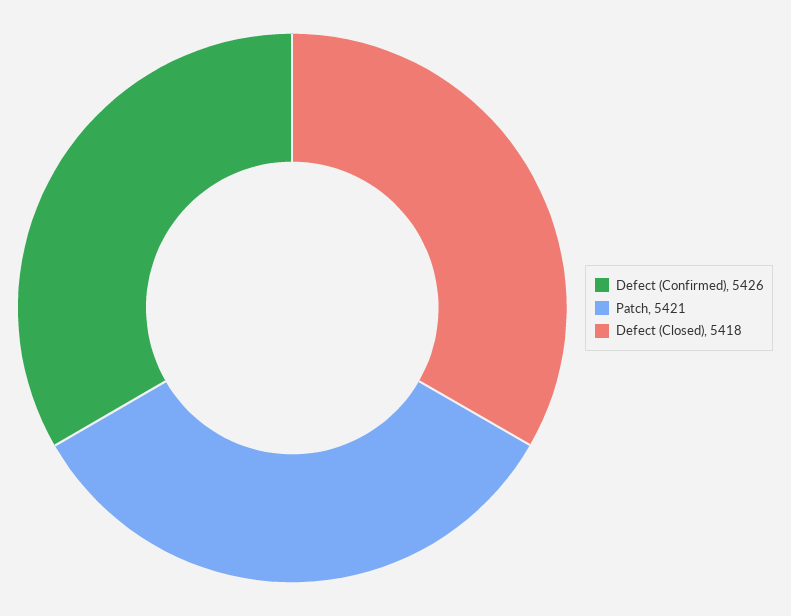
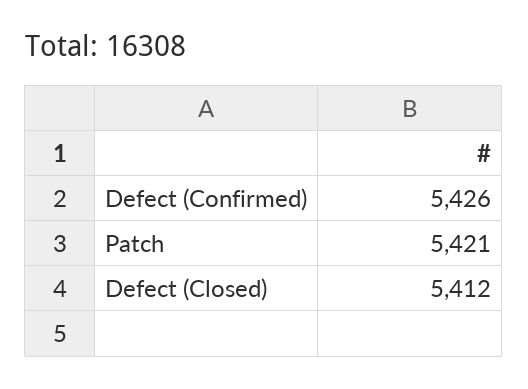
  {
    "Defect (Confirmed)": 5426,
    "Patch": 5421,
-   "Defect (Closed)": 5418
+   "Defect (Closed)": 5412
  }

